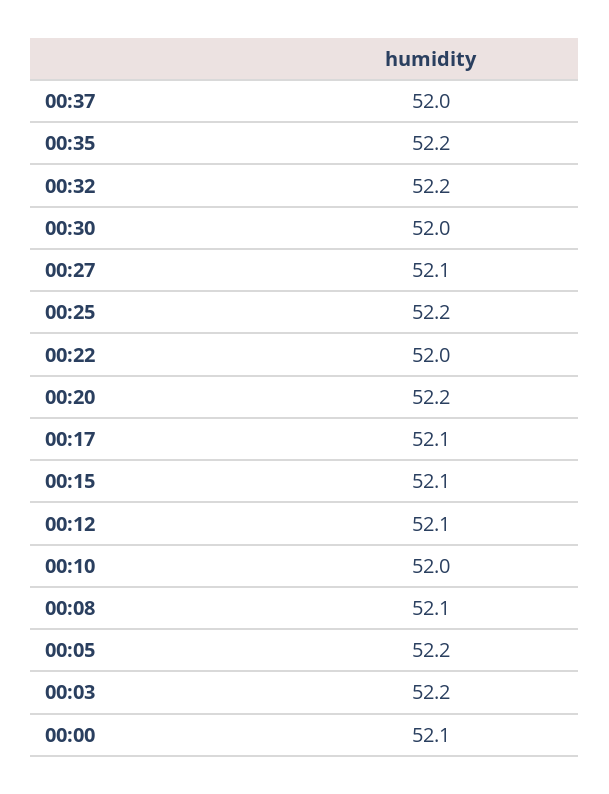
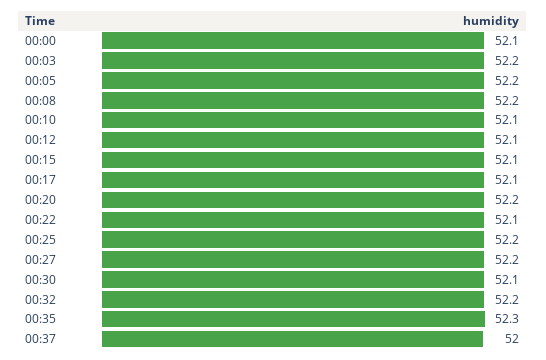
  {
    "00:37": 52,
-   "00:35": 52.2,
+   "00:35": 52.3,
    "00:32": 52.2,
-   "00:30": 52,
+   "00:30": 52.1,
-   "00:27": 52.1,
+   "00:27": 52.2,
    "00:25": 52.2,
-   "00:22": 52,
+   "00:22": 52.1,
    "00:20": 52.2,
    "00:17": 52.1,
    "00:15": 52.1,
    "00:12": 52.1,
-   "00:10": 52,
+   "00:10": 52.1,
-   "00:08": 52.1,
+   "00:08": 52.2,
    "00:05": 52.2,
    "00:03": 52.2,
    "00:00": 52.1
  }

